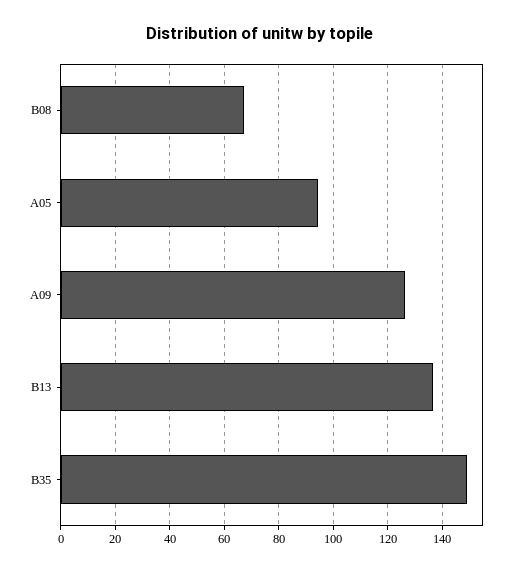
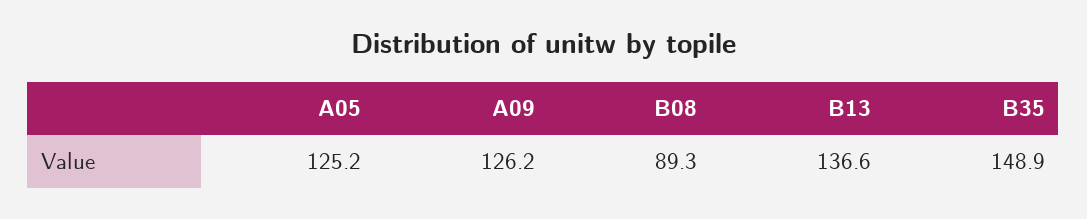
  {
-   "B08": 67.5,
+   "B08": 89.3,
-   "A05": 95,
+   "A05": 125.2,
    "A09": 126.2,
    "B13": 136.6,
    "B35": 148.9
  }

